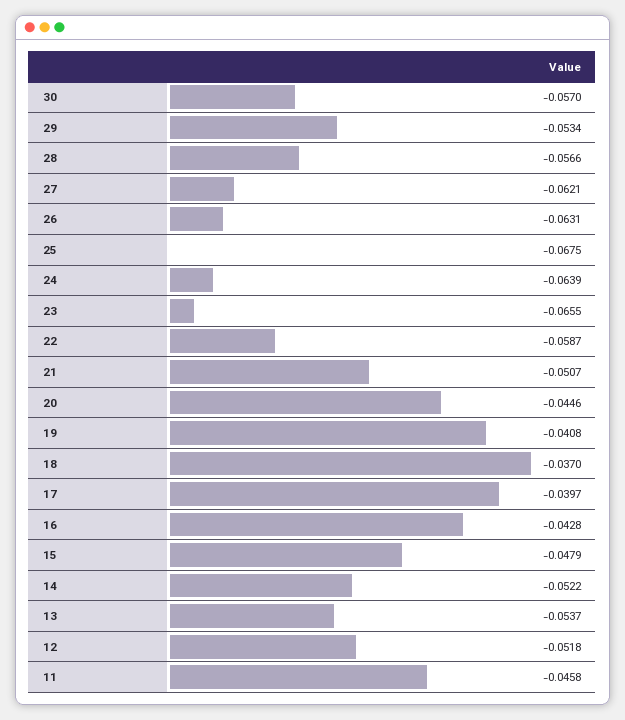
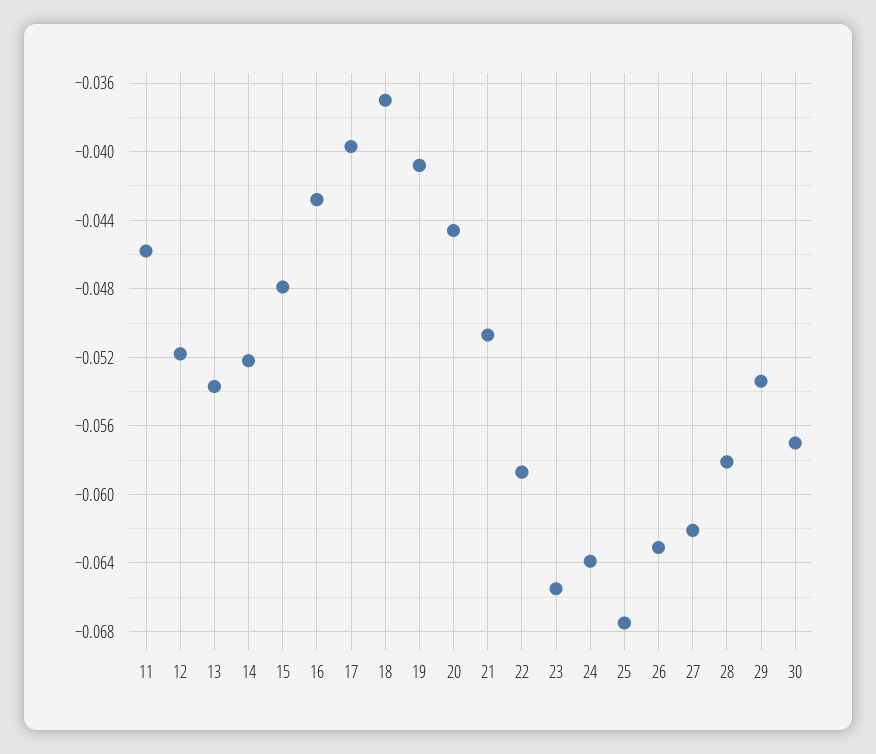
  {
    "30": -0.057,
    "29": -0.0534,
-   "28": -0.0566,
+   "28": -0.058,
    "27": -0.0621,
    "26": -0.0631,
    "25": -0.0675,
    "24": -0.0639,
    "23": -0.0655,
    "22": -0.0587,
    "21": -0.0507,
    "20": -0.0446,
    "19": -0.0408,
    "18": -0.037,
    "17": -0.0397,
    "16": -0.0428,
    "15": -0.0479,
    "14": -0.0522,
    "13": -0.0537,
    "12": -0.0518,
    "11": -0.0458
  }

